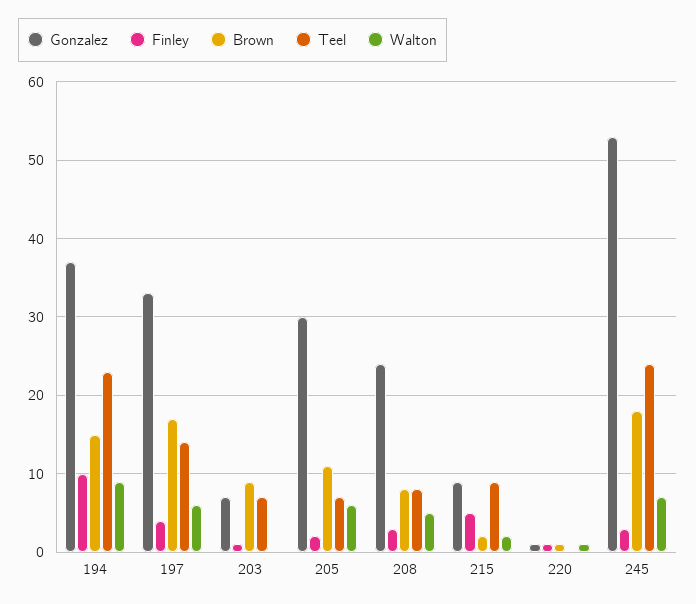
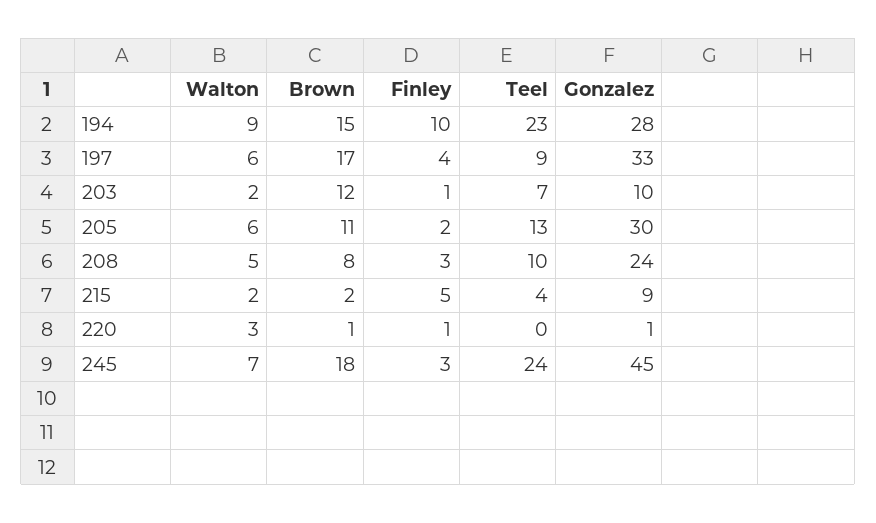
  {
    "Gonzalez": {
-     "194": 37,
+     "194": 28,
      "197": 33,
-     "203": 7,
+     "203": 10,
      "205": 30,
      "208": 24,
      "215": 9,
      "220": 1,
-     "245": 53
+     "245": 45
    },
    "Finley": {
      "194": 10,
      "197": 4,
      "203": 1,
      "205": 2,
      "208": 3,
      "215": 5,
      "220": 1,
      "245": 3
    },
    "Brown": {
      "194": 15,
      "197": 17,
-     "203": 9,
+     "203": 12,
      "205": 11,
      "208": 8,
      "215": 2,
      "220": 1,
      "245": 18
    },
    "Teel": {
      "194": 23,
-     "197": 14,
+     "197": 9,
      "203": 7,
-     "205": 7,
+     "205": 13,
-     "208": 8,
+     "208": 10,
-     "215": 9,
+     "215": 4,
      "220": 0,
      "245": 24
    },
    "Walton": {
      "194": 9,
      "197": 6,
-     "203": 0,
+     "203": 2,
      "205": 6,
      "208": 5,
      "215": 2,
-     "220": 1,
+     "220": 3,
      "245": 7
    }
  }

